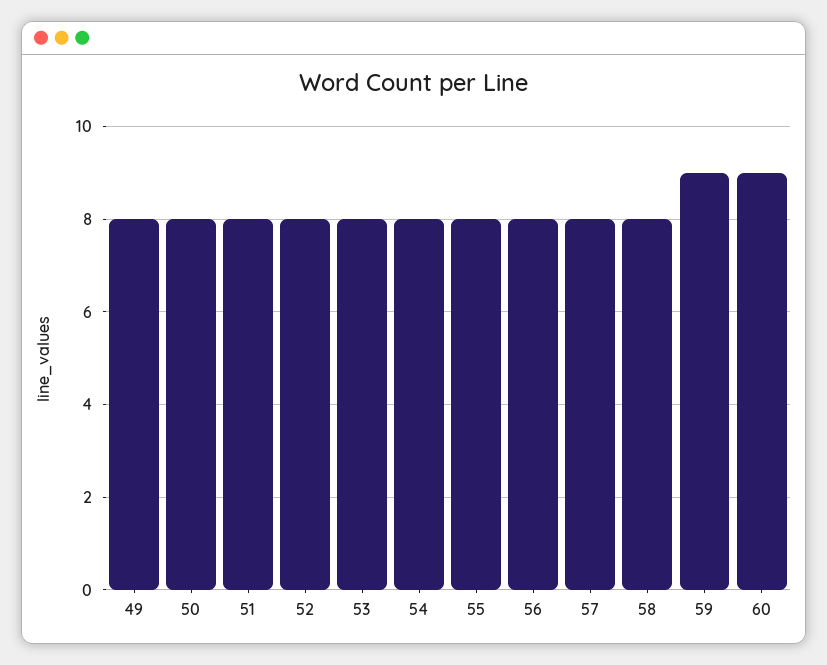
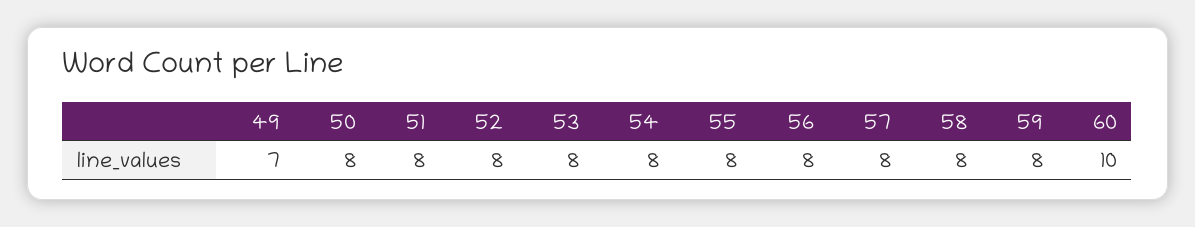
  {
-   "49": 8,
+   "49": 7,
    "50": 8,
    "51": 8,
    "52": 8,
    "53": 8,
    "54": 8,
    "55": 8,
    "56": 8,
    "57": 8,
    "58": 8,
-   "59": 9,
+   "59": 8,
-   "60": 9
+   "60": 10
  }

